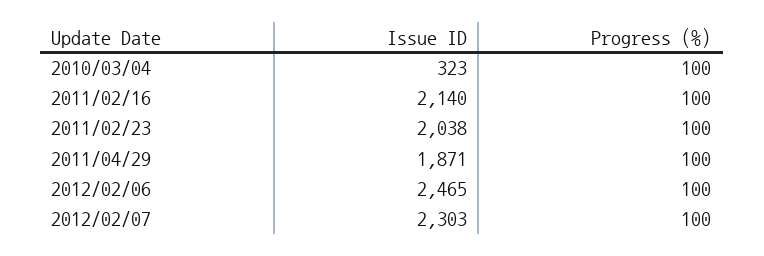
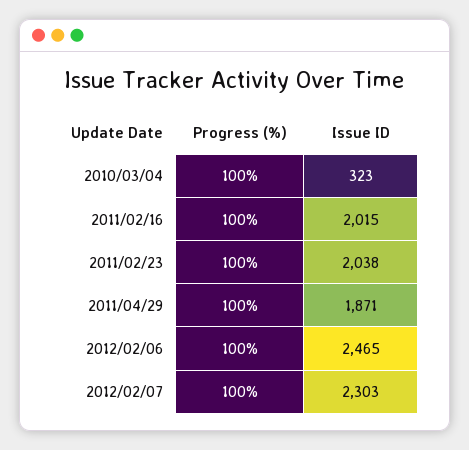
  {
    "Issue ID": {
      "2010/03/04": 323,
-     "2011/02/16": 2140,
+     "2011/02/16": 2015,
      "2011/02/23": 2038,
      "2011/04/29": 1871,
      "2012/02/06": 2465,
      "2012/02/07": 2303
    },
    "Progress (%)": {
      "2010/03/04": 100,
      "2011/02/16": 100,
      "2011/02/23": 100,
      "2011/04/29": 100,
      "2012/02/06": 100,
      "2012/02/07": 100
    }
  }

